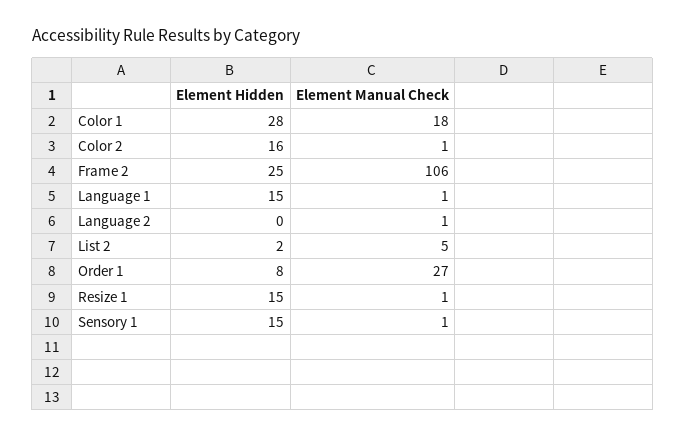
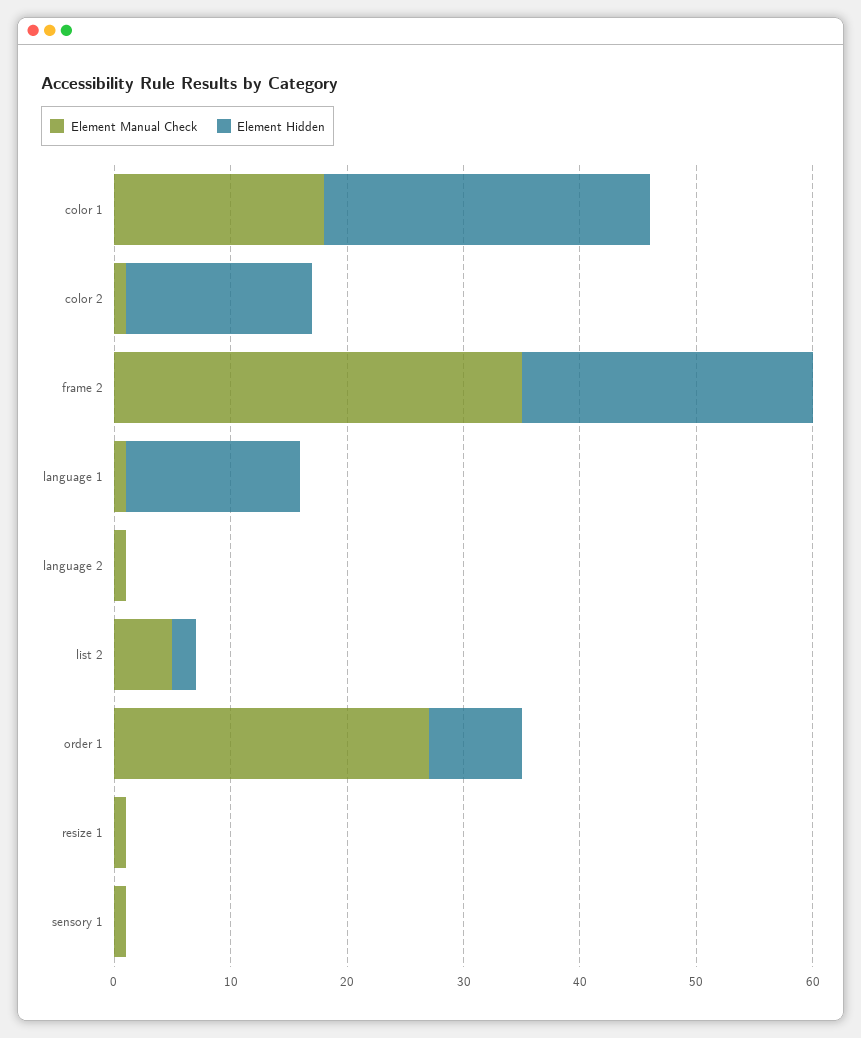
  {
    "Element Hidden": {
      "Color 1": 28,
      "Color 2": 16,
      "Frame 2": 25,
      "Language 1": 15,
      "Language 2": 0,
      "List 2": 2,
      "Order 1": 8,
-     "Resize 1": 15,
+     "Resize 1": 0,
-     "Sensory 1": 15
+     "Sensory 1": 0
    },
    "Element Manual Check": {
      "Color 1": 18,
      "Color 2": 1,
-     "Frame 2": 106,
+     "Frame 2": 35,
      "Language 1": 1,
      "Language 2": 1,
      "List 2": 5,
      "Order 1": 27,
      "Resize 1": 1,
      "Sensory 1": 1
    }
  }

